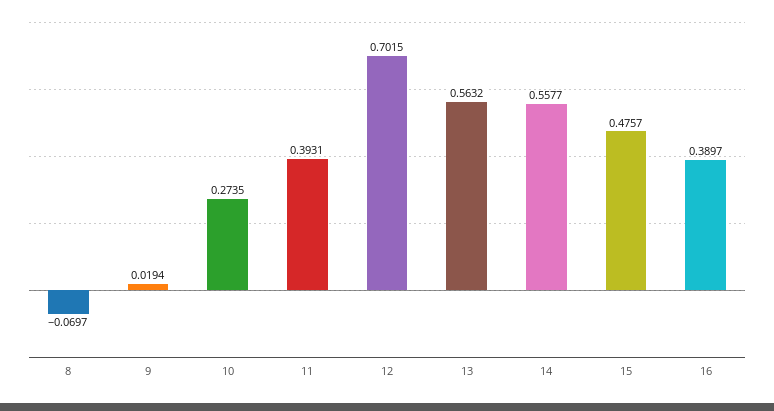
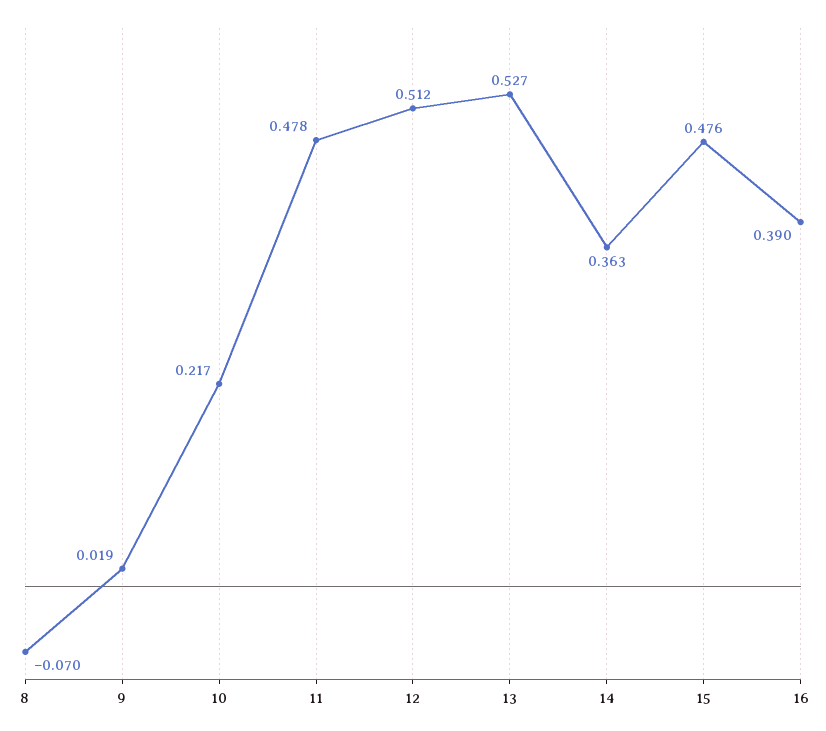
  {
    "8": -0.0697,
    "9": 0.0194,
-   "10": 0.2735,
+   "10": 0.217,
-   "11": 0.3931,
+   "11": 0.478,
-   "12": 0.7015,
+   "12": 0.512,
-   "13": 0.5632,
+   "13": 0.527,
-   "14": 0.5577,
+   "14": 0.363,
    "15": 0.4757,
    "16": 0.3897
  }

